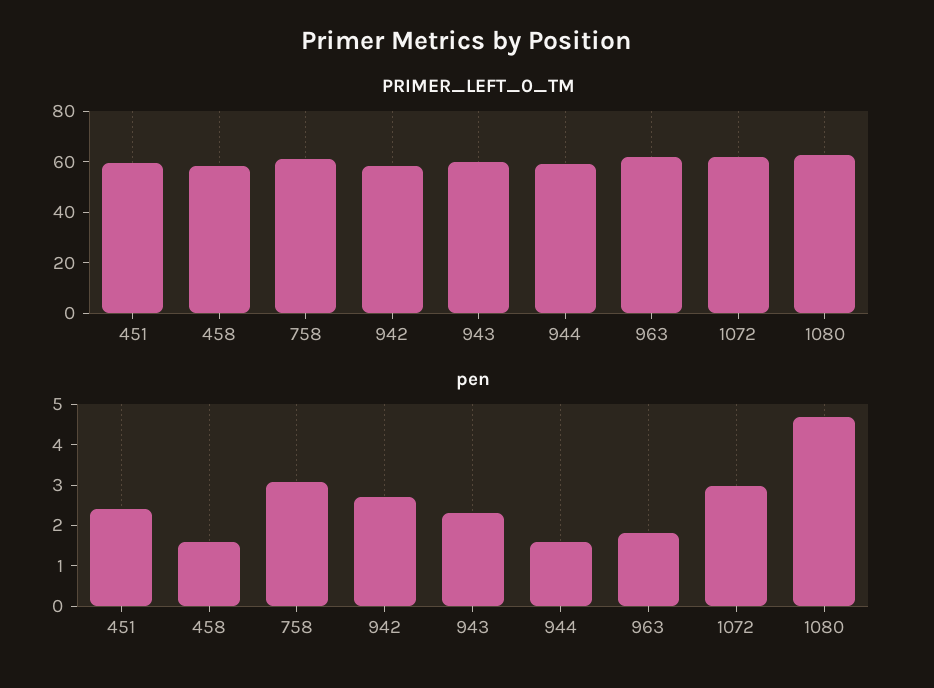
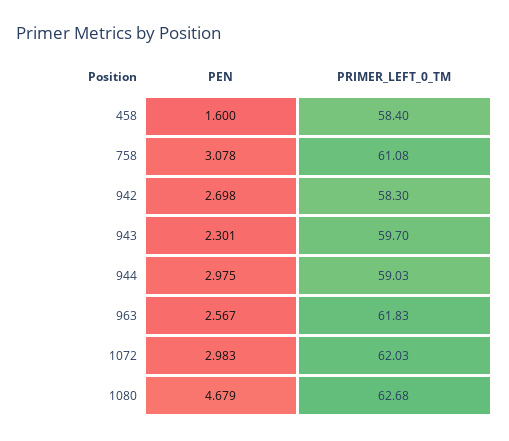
  {
    "PRIMER_LEFT_0_TM": {
-     "451": 60,
      "458": 58.4,
      "758": 61.08,
      "942": 58.3,
      "943": 59.7,
      "944": 59.03,
      "963": 61.83,
      "1072": 62.03,
      "1080": 62.68
    },
    "pen": {
-     "451": 2.4,
      "458": 1.6,
      "758": 3.078,
      "942": 2.698,
      "943": 2.301,
-     "944": 1.6,
+     "944": 2.975,
-     "963": 1.8,
+     "963": 2.567,
      "1072": 2.983,
      "1080": 4.679
    }
  }

